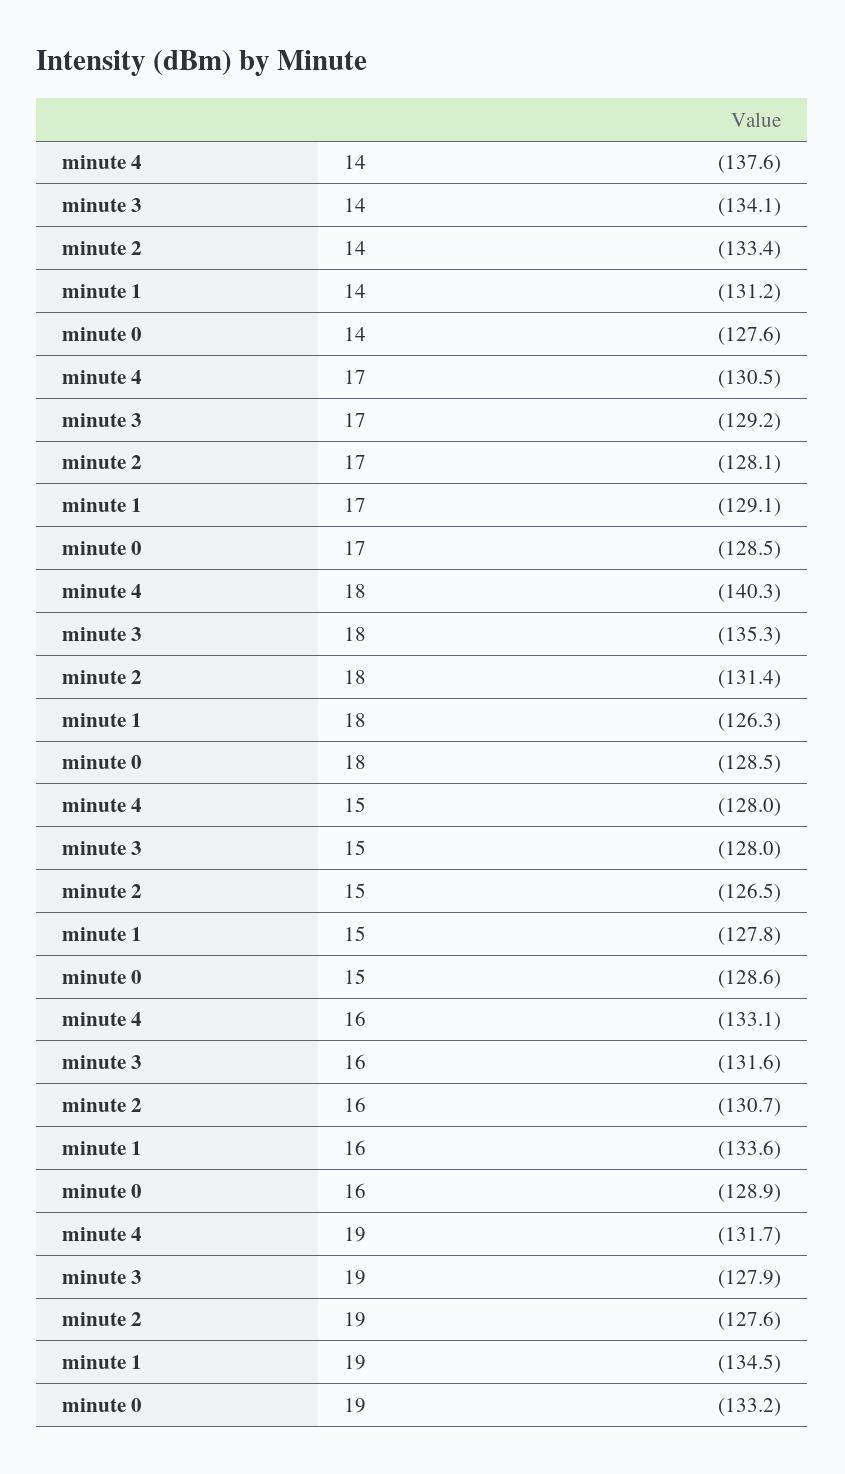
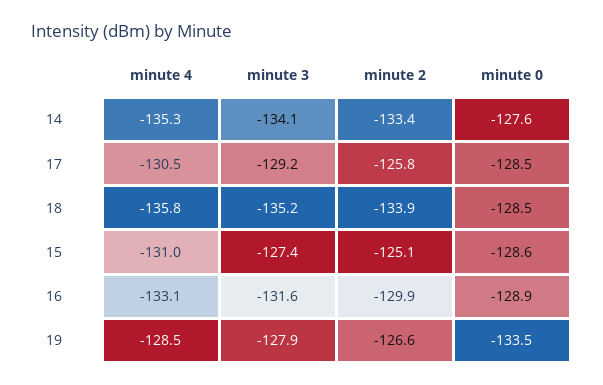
  {
    "minute 4": {
-     "14": -137.6,
+     "14": -135.3,
      "17": -130.5,
-     "18": -140.3,
+     "18": -135.8,
-     "15": -128,
+     "15": -131,
      "16": -133.1,
-     "19": -131.7
+     "19": -128.5
    },
    "minute 3": {
      "14": -134.1,
      "17": -129.2,
-     "18": -135.3,
+     "18": -135.2,
-     "15": -128,
+     "15": -127.4,
      "16": -131.6,
      "19": -127.9
    },
    "minute 2": {
      "14": -133.4,
-     "17": -128.1,
+     "17": -125.8,
-     "18": -131.4,
+     "18": -133.9,
-     "15": -126.5,
+     "15": -125.1,
-     "16": -130.7,
+     "16": -129.9,
-     "19": -127.6
+     "19": -126.6
    },
-   "minute 1": {
-     "14": -131.2,
-     "17": -129.1,
-     "18": -126.3,
-     "15": -127.8,
-     "16": -133.6,
-     "19": -134.5
-   },
    "minute 0": {
      "14": -127.6,
      "17": -128.5,
      "18": -128.5,
      "15": -128.6,
      "16": -128.9,
-     "19": -133.2
+     "19": -133.5
    }
  }

